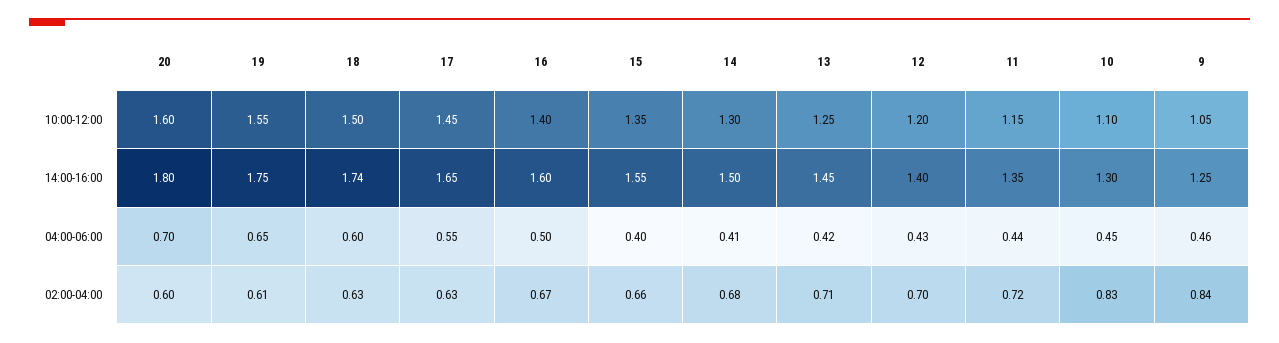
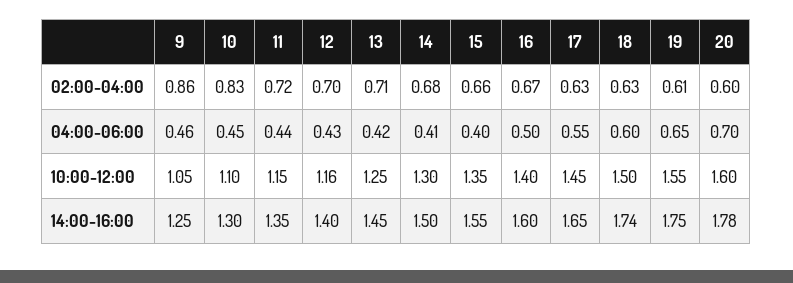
  {
    "20": {
      "10:00-12:00": 1.6,
-     "14:00-16:00": 1.8,
+     "14:00-16:00": 1.78,
      "04:00-06:00": 0.7,
      "02:00-04:00": 0.6
    },
    "19": {
      "10:00-12:00": 1.55,
      "14:00-16:00": 1.75,
      "04:00-06:00": 0.65,
      "02:00-04:00": 0.61
    },
    "18": {
      "10:00-12:00": 1.5,
      "14:00-16:00": 1.74,
      "04:00-06:00": 0.6,
      "02:00-04:00": 0.63
    },
    "17": {
      "10:00-12:00": 1.45,
      "14:00-16:00": 1.65,
      "04:00-06:00": 0.55,
      "02:00-04:00": 0.63
    },
    "16": {
      "10:00-12:00": 1.4,
      "14:00-16:00": 1.6,
      "04:00-06:00": 0.5,
      "02:00-04:00": 0.67
    },
    "15": {
      "10:00-12:00": 1.35,
      "14:00-16:00": 1.55,
      "04:00-06:00": 0.4,
      "02:00-04:00": 0.66
    },
    "14": {
      "10:00-12:00": 1.3,
      "14:00-16:00": 1.5,
      "04:00-06:00": 0.41,
      "02:00-04:00": 0.68
    },
    "13": {
      "10:00-12:00": 1.25,
      "14:00-16:00": 1.45,
      "04:00-06:00": 0.42,
      "02:00-04:00": 0.71
    },
    "12": {
-     "10:00-12:00": 1.2,
+     "10:00-12:00": 1.16,
      "14:00-16:00": 1.4,
      "04:00-06:00": 0.43,
      "02:00-04:00": 0.7
    },
    "11": {
      "10:00-12:00": 1.15,
      "14:00-16:00": 1.35,
      "04:00-06:00": 0.44,
      "02:00-04:00": 0.72
    },
    "10": {
      "10:00-12:00": 1.1,
      "14:00-16:00": 1.3,
      "04:00-06:00": 0.45,
      "02:00-04:00": 0.83
    },
    "9": {
      "10:00-12:00": 1.05,
      "14:00-16:00": 1.25,
      "04:00-06:00": 0.46,
-     "02:00-04:00": 0.84
+     "02:00-04:00": 0.86
    }
  }

